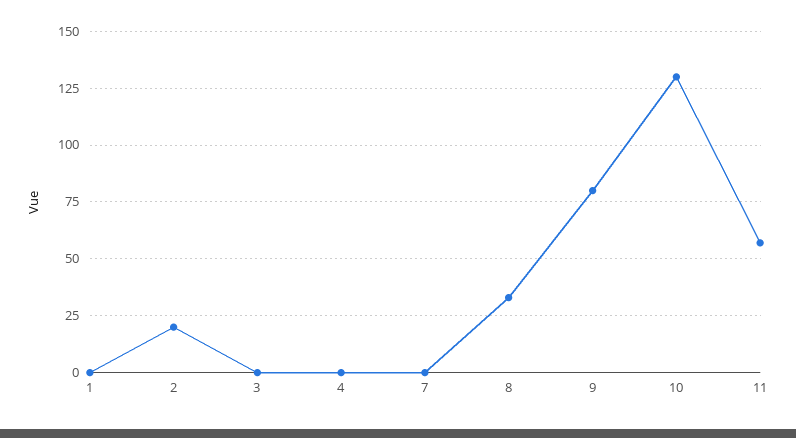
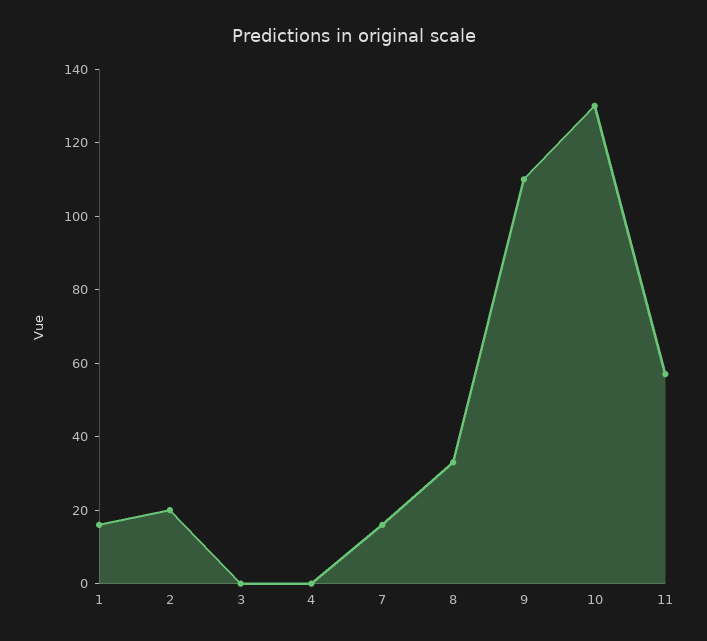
  {
-   "1": 0,
+   "1": 15,
    "2": 20,
    "3": 0,
    "4": 0,
-   "7": 0,
+   "7": 15,
    "8": 35,
-   "9": 80,
+   "9": 110,
    "10": 130,
    "11": 55
  }

